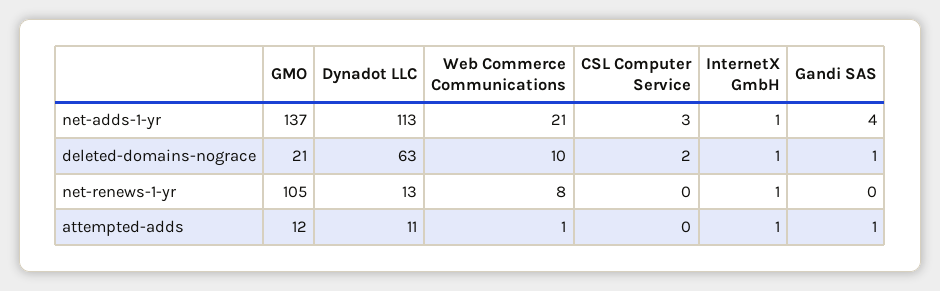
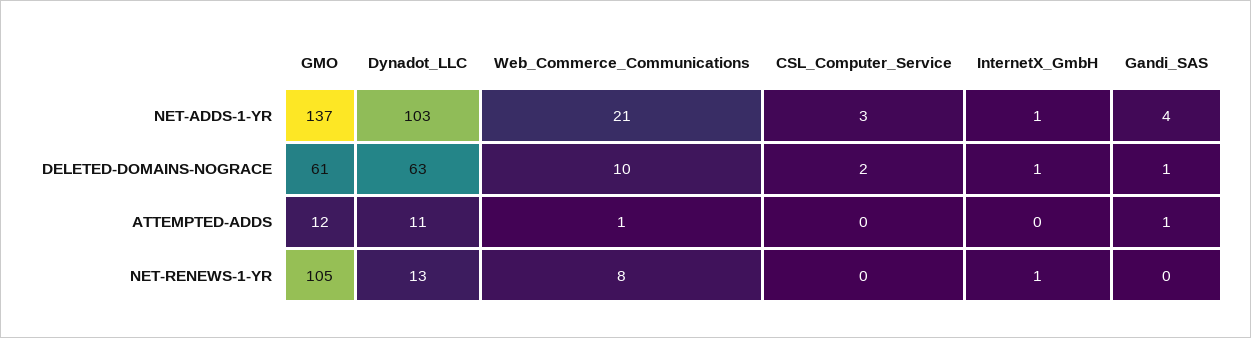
  {
    "GMO": {
      "net-adds-1-yr": 137,
-     "deleted-domains-nograce": 21,
+     "deleted-domains-nograce": 61,
      "net-renews-1-yr": 105,
      "attempted-adds": 12
    },
    "Dynadot LLC": {
-     "net-adds-1-yr": 113,
+     "net-adds-1-yr": 103,
      "deleted-domains-nograce": 63,
      "net-renews-1-yr": 13,
      "attempted-adds": 11
    },
    "Web Commerce Communications": {
      "net-adds-1-yr": 21,
      "deleted-domains-nograce": 10,
      "net-renews-1-yr": 8,
      "attempted-adds": 1
    },
    "CSL Computer Service": {
      "net-adds-1-yr": 3,
      "deleted-domains-nograce": 2,
      "net-renews-1-yr": 0,
      "attempted-adds": 0
    },
    "InternetX GmbH": {
      "net-adds-1-yr": 1,
      "deleted-domains-nograce": 1,
      "net-renews-1-yr": 1,
-     "attempted-adds": 1
+     "attempted-adds": 0
    },
    "Gandi SAS": {
      "net-adds-1-yr": 4,
      "deleted-domains-nograce": 1,
      "net-renews-1-yr": 0,
      "attempted-adds": 1
    }
  }

